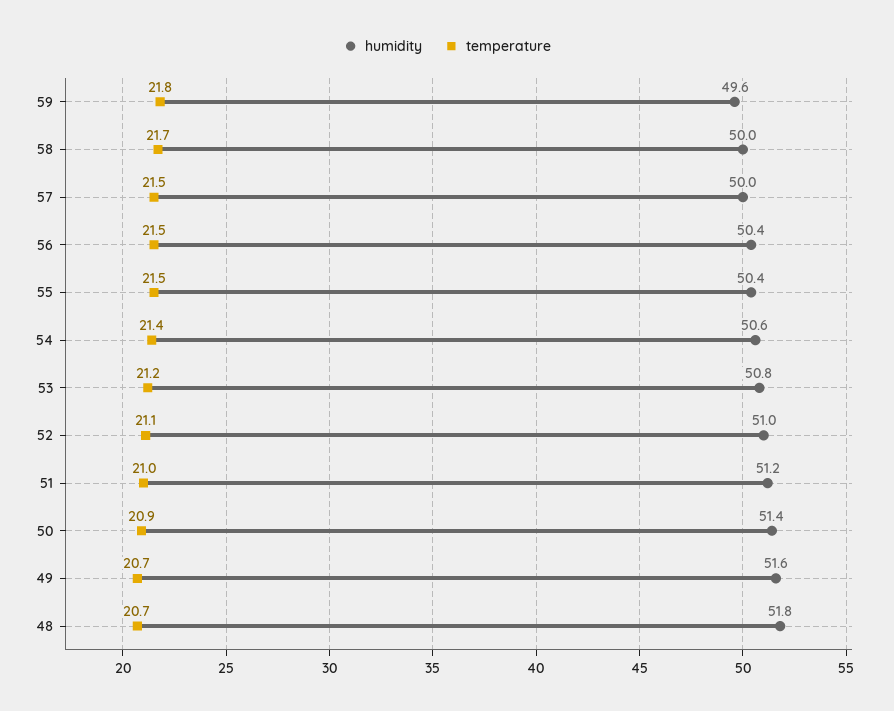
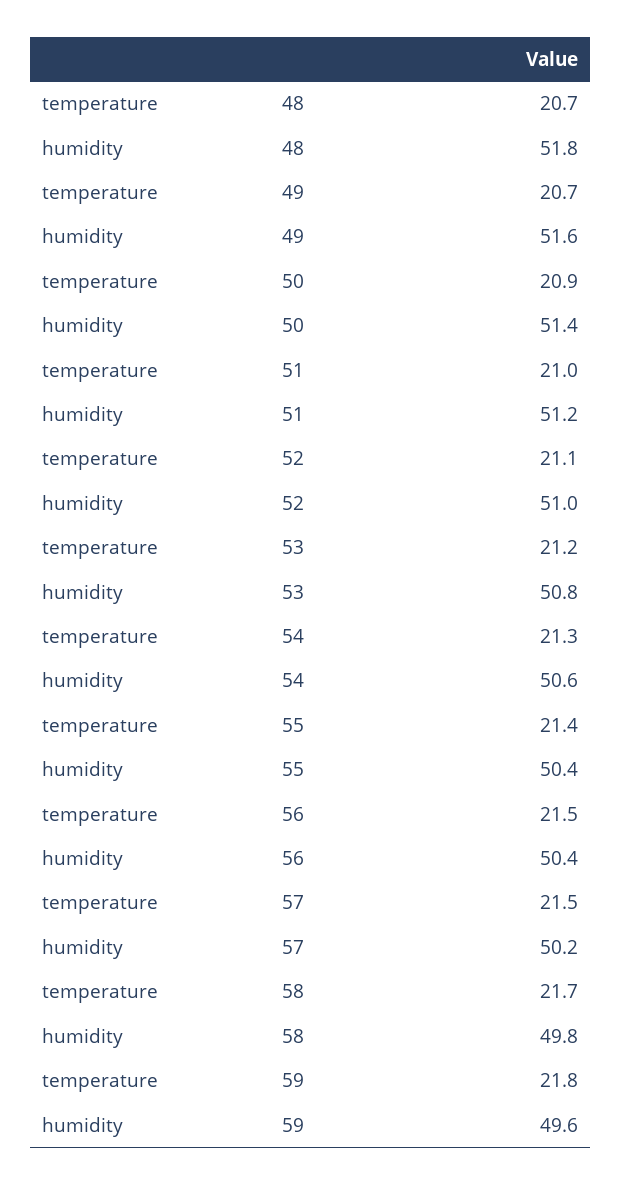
  {
    "humidity": {
      "59": 49.6,
-     "58": 50,
+     "58": 49.8,
-     "57": 50,
+     "57": 50.2,
      "56": 50.4,
      "55": 50.4,
      "54": 50.6,
      "53": 50.8,
      "52": 51,
      "51": 51.2,
      "50": 51.4,
      "49": 51.6,
      "48": 51.8
    },
    "temperature": {
      "59": 21.8,
      "58": 21.7,
      "57": 21.5,
      "56": 21.5,
-     "55": 21.5,
+     "55": 21.4,
-     "54": 21.4,
+     "54": 21.3,
      "53": 21.2,
      "52": 21.1,
      "51": 21,
      "50": 20.9,
      "49": 20.7,
      "48": 20.7
    }
  }

